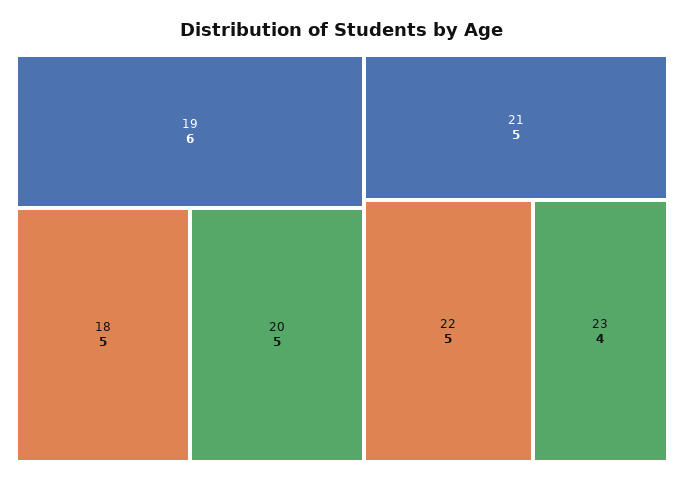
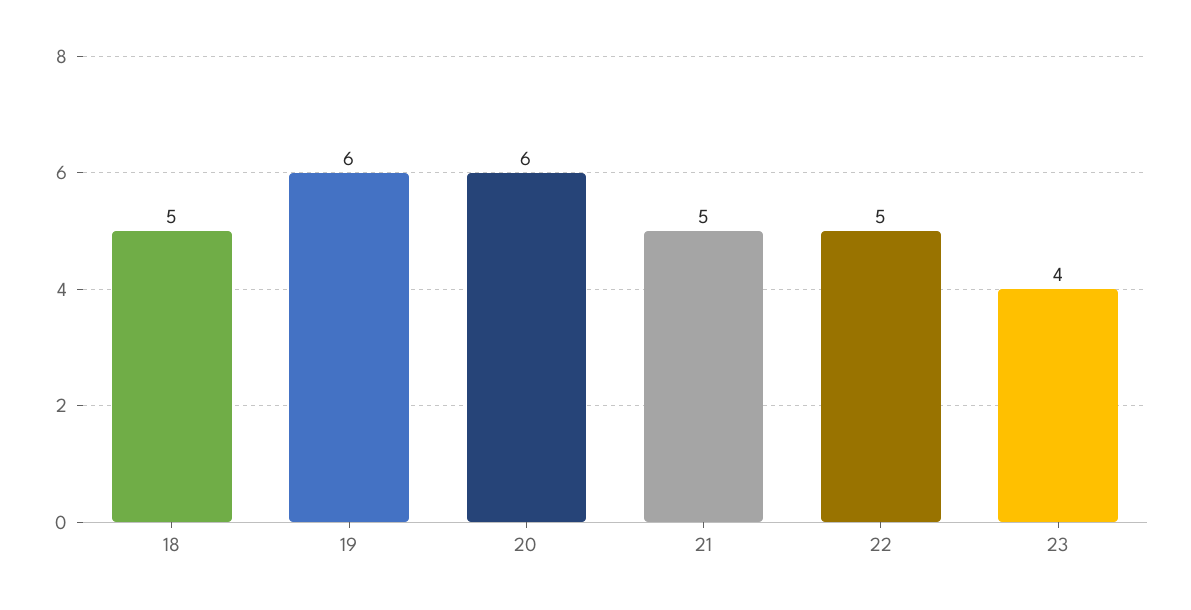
  {
    "19": 6,
    "18": 5,
-   "20": 5,
+   "20": 6,
    "21": 5,
    "22": 5,
    "23": 4
  }

